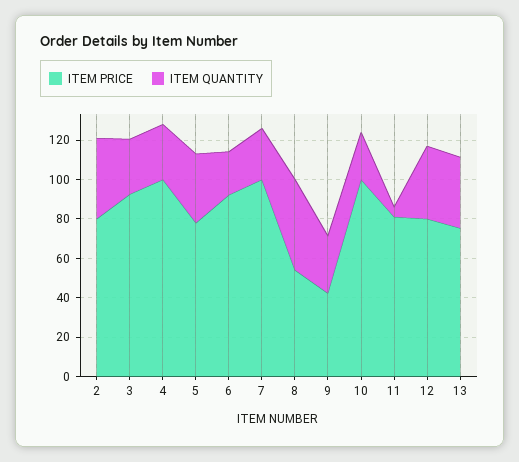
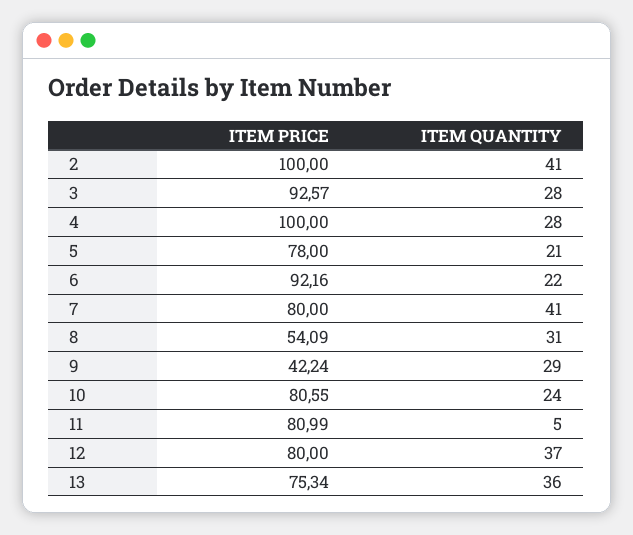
  {
    "ITEM PRICE": {
-     "2": 80,
+     "2": 100,
      "3": 92.57,
      "4": 100,
      "5": 78,
      "6": 92.16,
-     "7": 100,
+     "7": 80,
      "8": 54.09,
      "9": 42.24,
-     "10": 100,
+     "10": 80.55,
      "11": 80.99,
      "12": 80,
      "13": 75.34
    },
    "ITEM QUANTITY": {
      "2": 41,
      "3": 28,
      "4": 28,
-     "5": 35,
+     "5": 21,
      "6": 22,
-     "7": 25,
+     "7": 41,
-     "8": 45,
+     "8": 31,
      "9": 29,
      "10": 24,
      "11": 5,
      "12": 37,
      "13": 36
    }
  }

